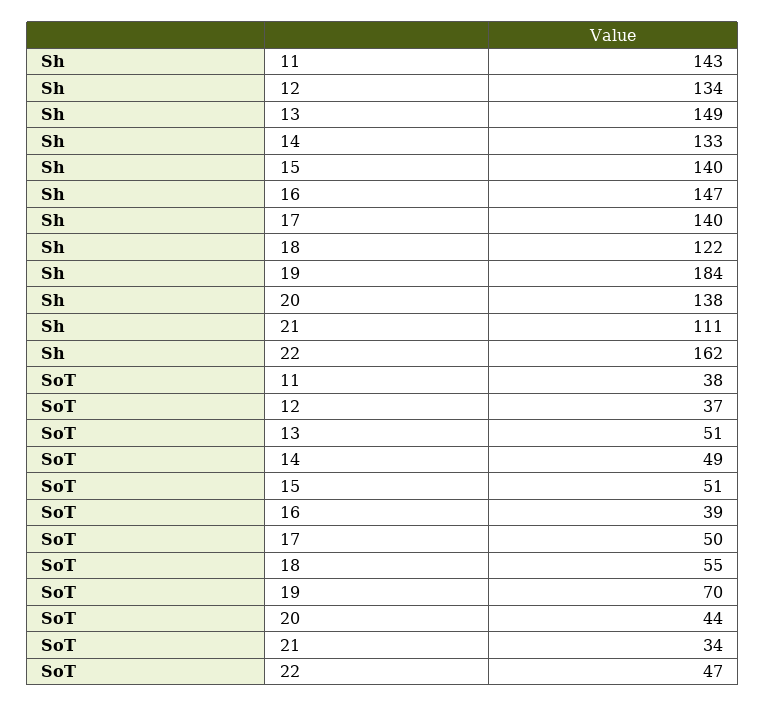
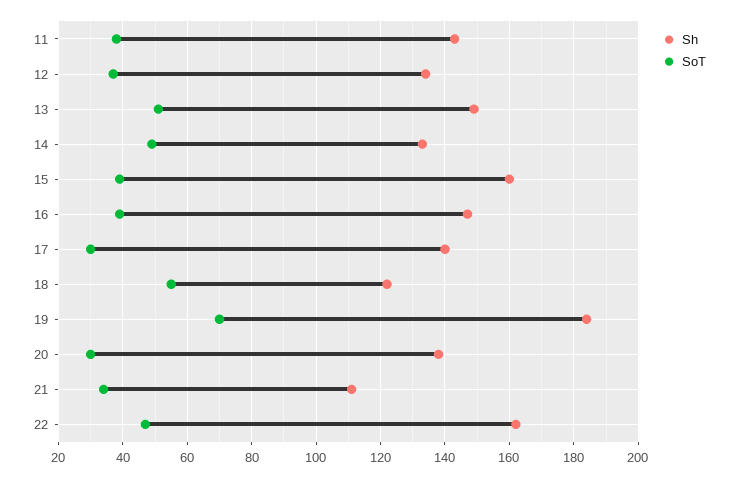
  {
    "Sh": {
      "11": 143,
      "12": 134,
      "13": 149,
      "14": 133,
-     "15": 140,
+     "15": 160,
      "16": 147,
      "17": 140,
      "18": 122,
      "19": 184,
      "20": 138,
      "21": 111,
      "22": 162
    },
    "SoT": {
      "11": 38,
      "12": 37,
      "13": 51,
      "14": 49,
-     "15": 51,
+     "15": 40,
      "16": 39,
-     "17": 50,
+     "17": 30,
      "18": 55,
      "19": 70,
-     "20": 44,
+     "20": 30,
      "21": 34,
      "22": 47
    }
  }

